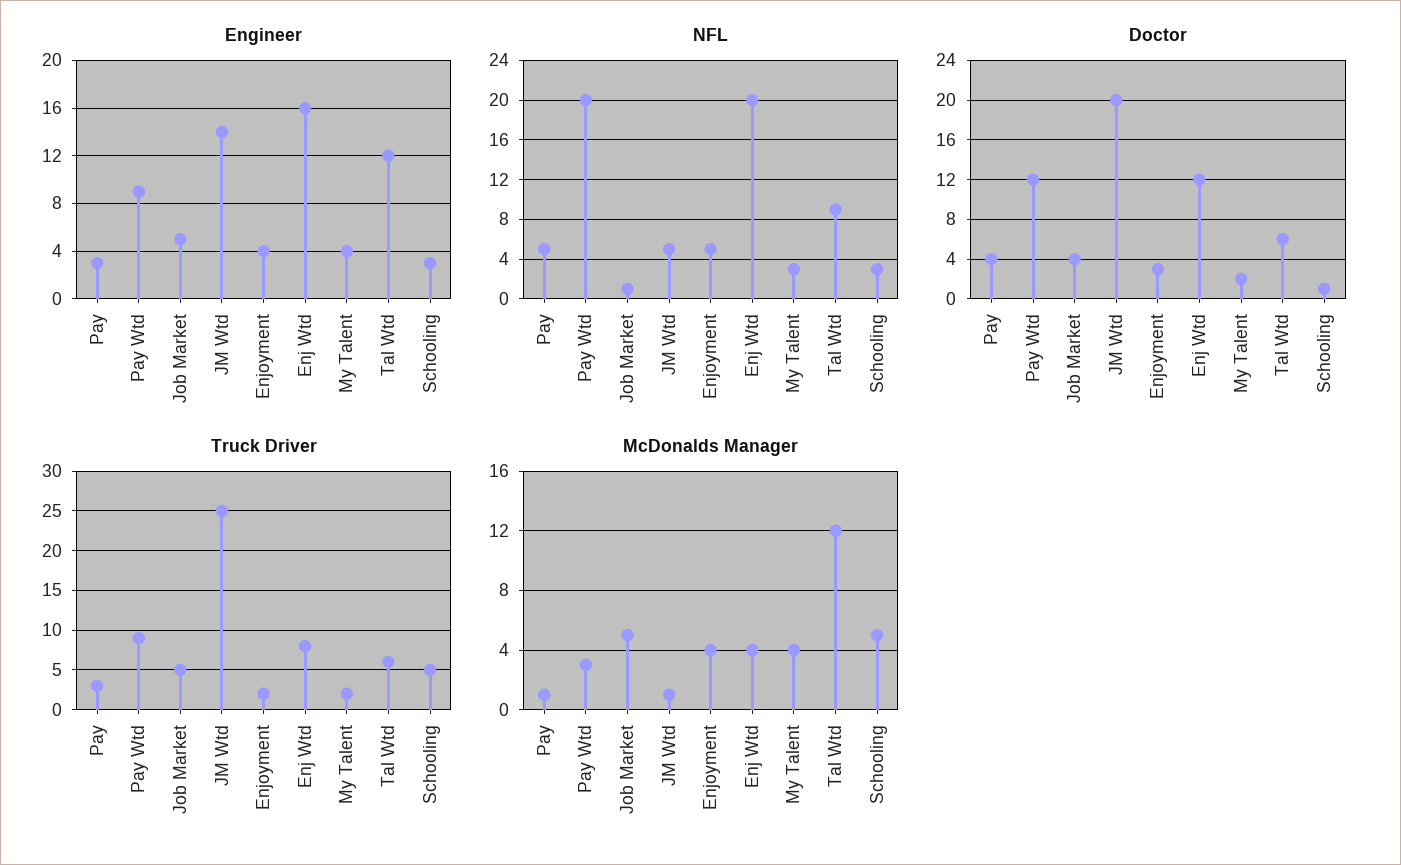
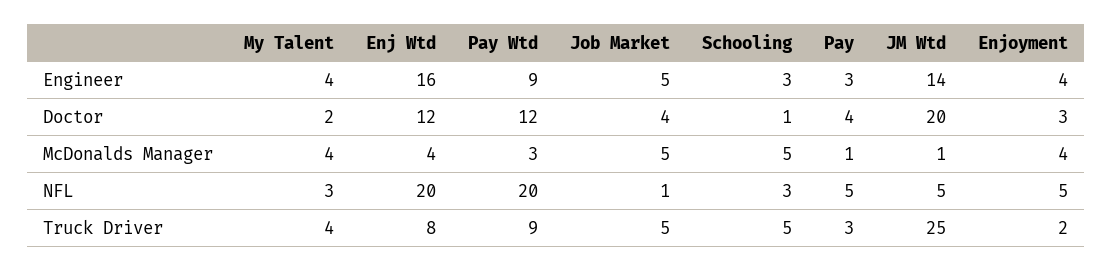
  {
    "Engineer": {
      "Pay": 3,
      "Pay Wtd": 9,
      "Job Market": 5,
      "JM Wtd": 14,
      "Enjoyment": 4,
      "Enj Wtd": 16,
      "My Talent": 4,
-     "Tal Wtd": 12,
      "Schooling": 3
    },
    "NFL": {
      "Pay": 5,
      "Pay Wtd": 20,
      "Job Market": 1,
      "JM Wtd": 5,
      "Enjoyment": 5,
      "Enj Wtd": 20,
      "My Talent": 3,
-     "Tal Wtd": 9,
      "Schooling": 3
    },
    "Doctor": {
      "Pay": 4,
      "Pay Wtd": 12,
      "Job Market": 4,
      "JM Wtd": 20,
      "Enjoyment": 3,
      "Enj Wtd": 12,
      "My Talent": 2,
-     "Tal Wtd": 6,
      "Schooling": 1
    },
    "Truck Driver": {
      "Pay": 3,
      "Pay Wtd": 9,
      "Job Market": 5,
      "JM Wtd": 25,
      "Enjoyment": 2,
      "Enj Wtd": 8,
-     "My Talent": 2,
+     "My Talent": 4,
-     "Tal Wtd": 6,
      "Schooling": 5
    },
    "McDonalds Manager": {
      "Pay": 1,
      "Pay Wtd": 3,
      "Job Market": 5,
      "JM Wtd": 1,
      "Enjoyment": 4,
      "Enj Wtd": 4,
      "My Talent": 4,
-     "Tal Wtd": 12,
      "Schooling": 5
    }
  }

